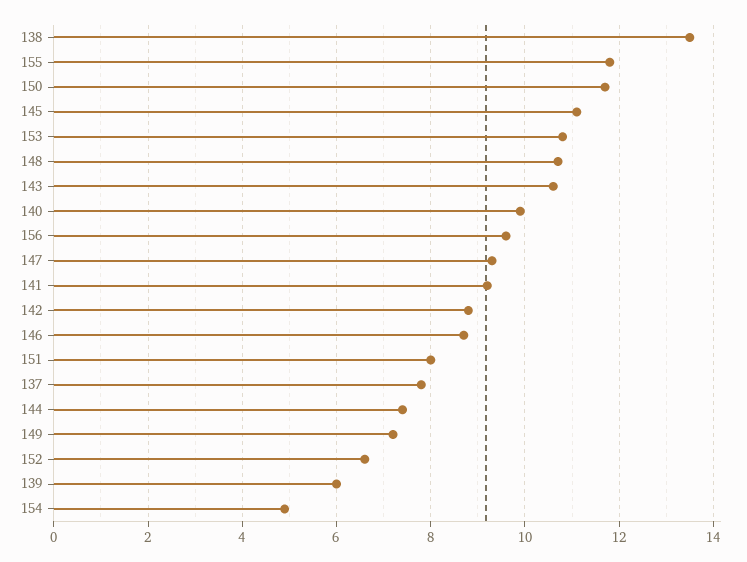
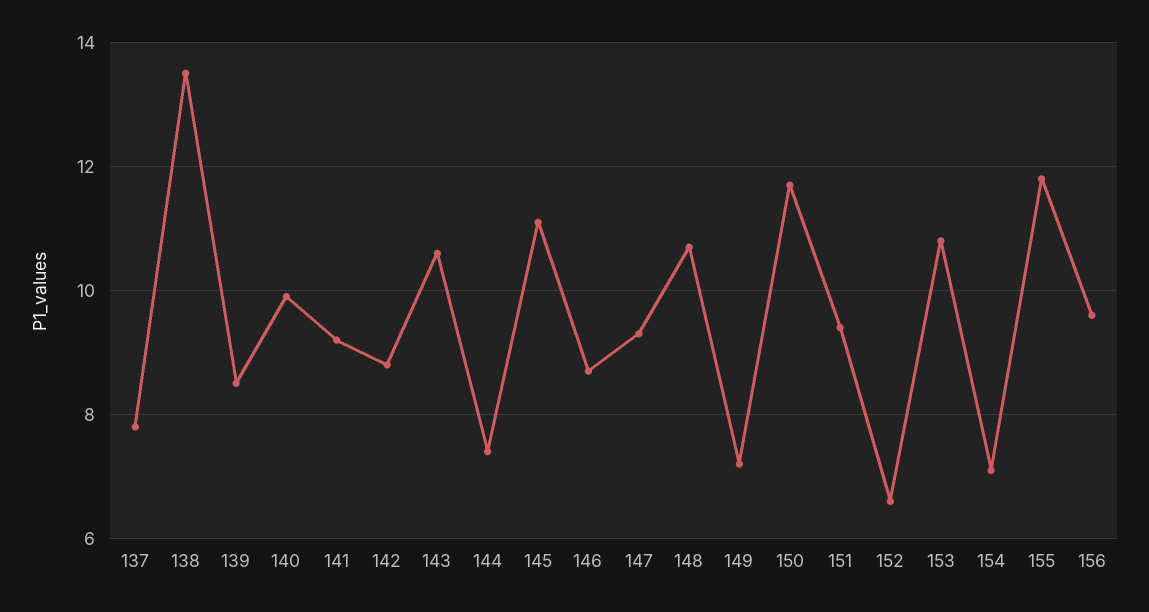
  {
    "138": 13.5,
    "155": 12,
    "150": 11.5,
    "145": 11,
    "153": 11,
    "148": 10.5,
    "143": 10.5,
    "140": 10,
    "156": 9.5,
    "147": 9.5,
    "141": 9,
    "142": 9,
    "146": 8.5,
-   "151": 8,
+   "151": 9.5,
    "137": 8,
    "144": 7.5,
    "149": 7,
    "152": 6.5,
-   "139": 6,
+   "139": 8.5,
-   "154": 5
+   "154": 7
  }

